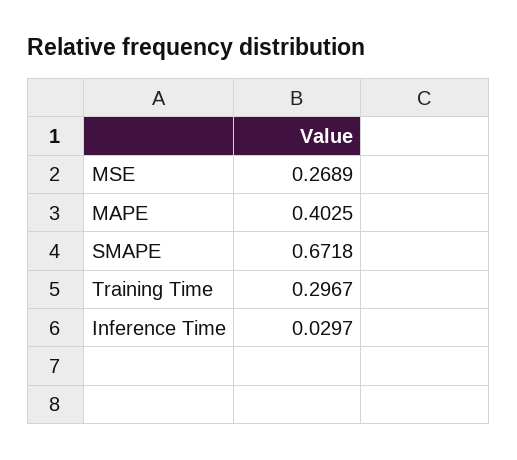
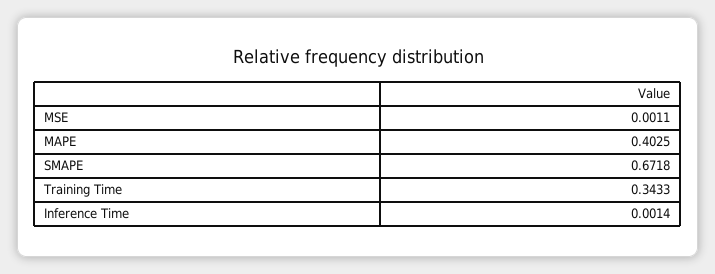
  {
-   "MSE": 0.2689,
+   "MSE": 0.0011,
    "MAPE": 0.4025,
    "SMAPE": 0.6718,
-   "Training Time": 0.2967,
+   "Training Time": 0.3433,
-   "Inference Time": 0.0297
+   "Inference Time": 0.0014
  }

